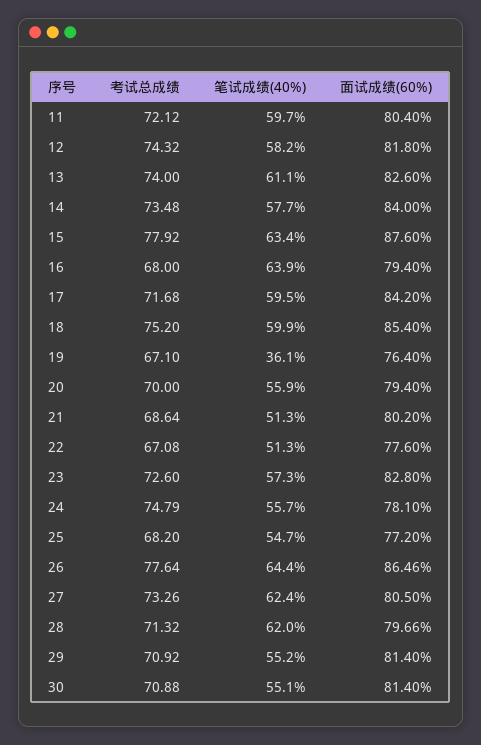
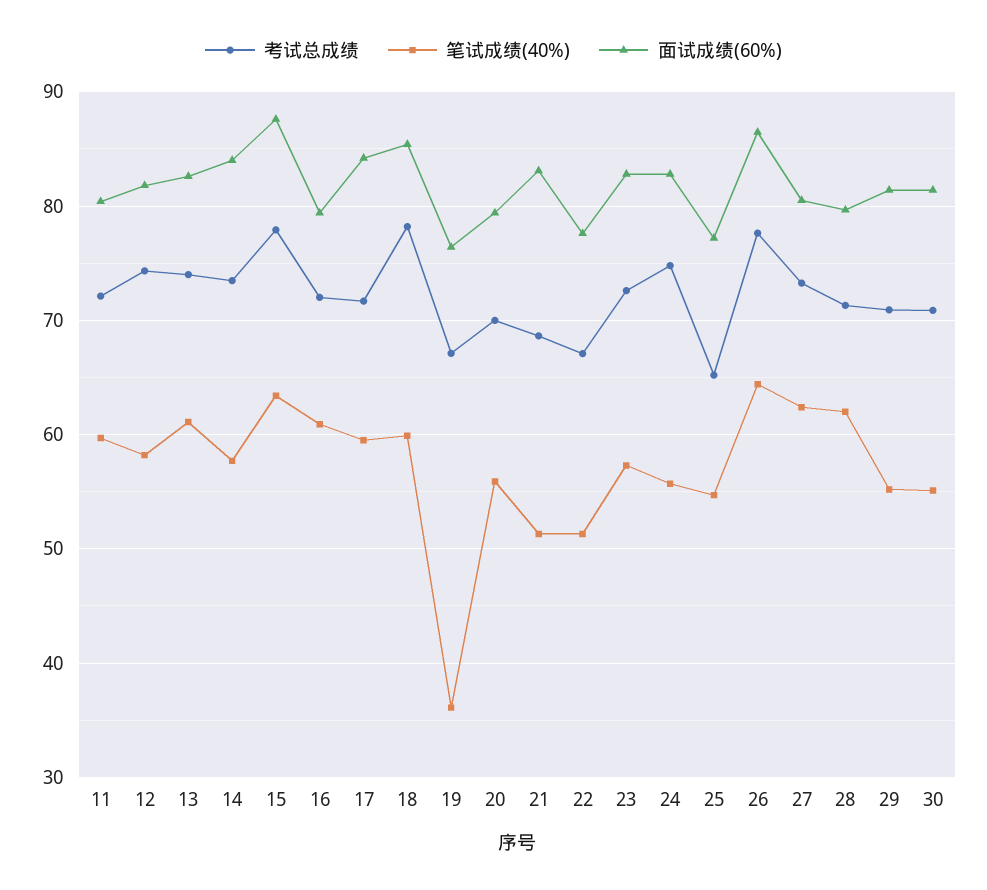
  {
    "考试总成绩": {
      "11": 72.12,
      "12": 74.32,
      "13": 74,
      "14": 73.48,
      "15": 77.92,
-     "16": 68,
+     "16": 72,
      "17": 71.68,
-     "18": 75.2,
+     "18": 78,
      "19": 67.1,
      "20": 70,
      "21": 68.64,
      "22": 67.08,
      "23": 72.6,
      "24": 74.79,
-     "25": 68.2,
+     "25": 65,
      "26": 77.64,
      "27": 73.26,
      "28": 71.32,
      "29": 70.92,
      "30": 70.88
    },
    "笔试成绩(40%)": {
      "11": 59.7,
      "12": 58.2,
      "13": 61.1,
      "14": 57.7,
      "15": 63.4,
-     "16": 63.9,
+     "16": 61,
      "17": 59.5,
      "18": 59.9,
      "19": 36.1,
      "20": 55.9,
      "21": 51.3,
      "22": 51.3,
      "23": 57.3,
      "24": 55.7,
      "25": 54.7,
      "26": 64.4,
      "27": 62.4,
      "28": 62,
      "29": 55.2,
      "30": 55.1
    },
    "面试成绩(60%)": {
      "11": 80.4,
      "12": 81.8,
      "13": 82.6,
      "14": 84,
      "15": 87.6,
      "16": 79.4,
      "17": 84.2,
      "18": 85.4,
      "19": 76.4,
      "20": 79.4,
-     "21": 80.2,
+     "21": 83,
      "22": 77.6,
      "23": 82.8,
-     "24": 78.1,
+     "24": 83,
      "25": 77.2,
      "26": 86.46,
      "27": 80.5,
      "28": 79.66,
      "29": 81.4,
      "30": 81.4
    }
  }

